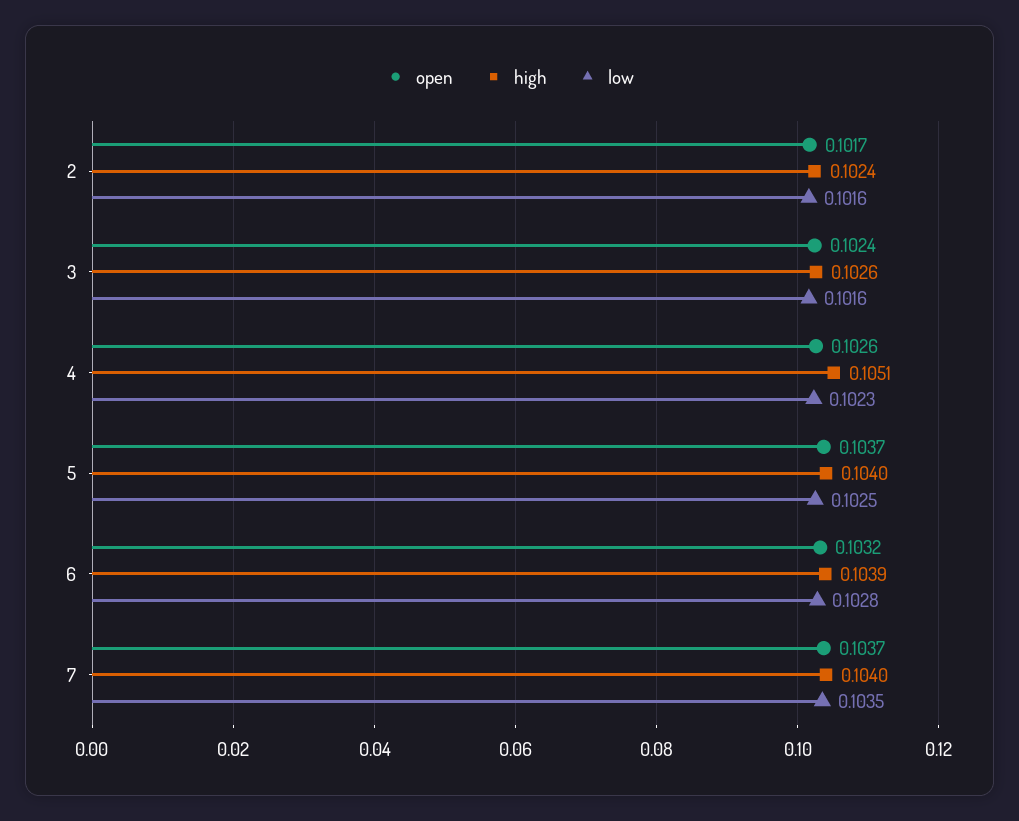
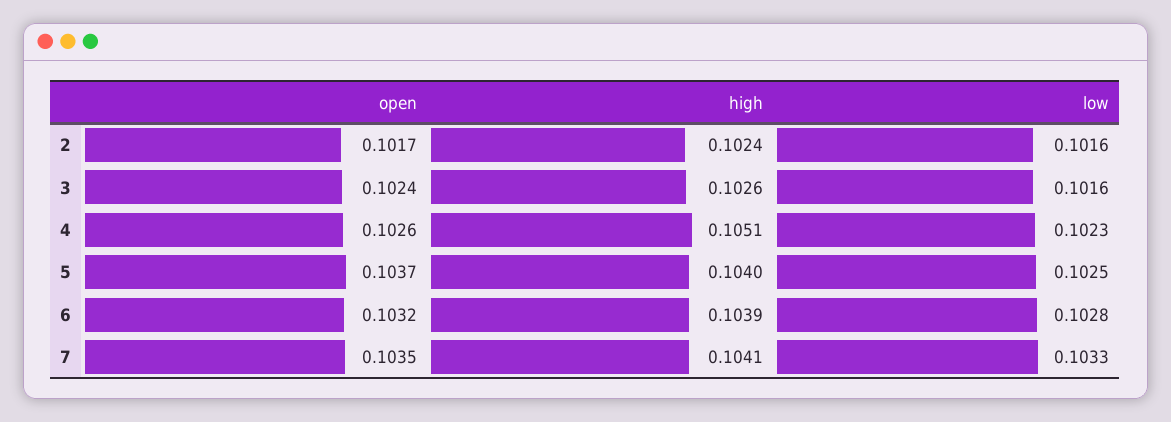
  {
    "open": {
      "2": 0.1017,
      "3": 0.1024,
      "4": 0.1026,
      "5": 0.1037,
      "6": 0.1032,
-     "7": 0.1037
+     "7": 0.1035
    },
    "high": {
      "2": 0.1024,
      "3": 0.1026,
      "4": 0.1051,
      "5": 0.104,
      "6": 0.1039,
-     "7": 0.104
+     "7": 0.1041
    },
    "low": {
      "2": 0.1016,
      "3": 0.1016,
      "4": 0.1023,
      "5": 0.1025,
      "6": 0.1028,
-     "7": 0.1035
+     "7": 0.1033
    }
  }

